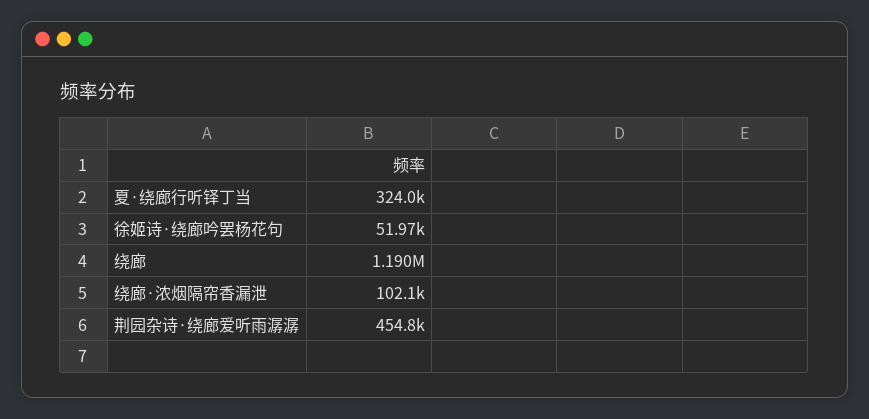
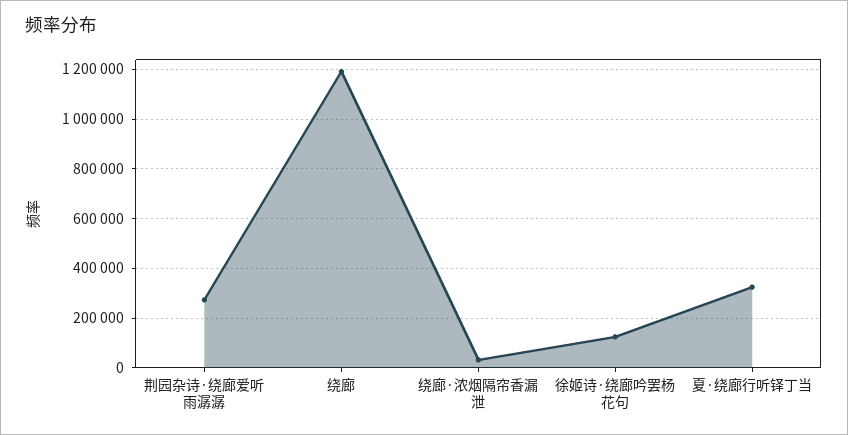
  {
    "夏·绕廊行听铎丁当": 324000,
-   "徐姬诗·绕廊吟罢杨花句": 51970,
+   "徐姬诗·绕廊吟罢杨花句": 125000,
    "绕廊": 1190000,
-   "绕廊·浓烟隔帘香漏泄": 102100,
+   "绕廊·浓烟隔帘香漏泄": 25000,
-   "荆园杂诗·绕廊爱听雨潺潺": 454800
+   "荆园杂诗·绕廊爱听雨潺潺": 275000
  }

